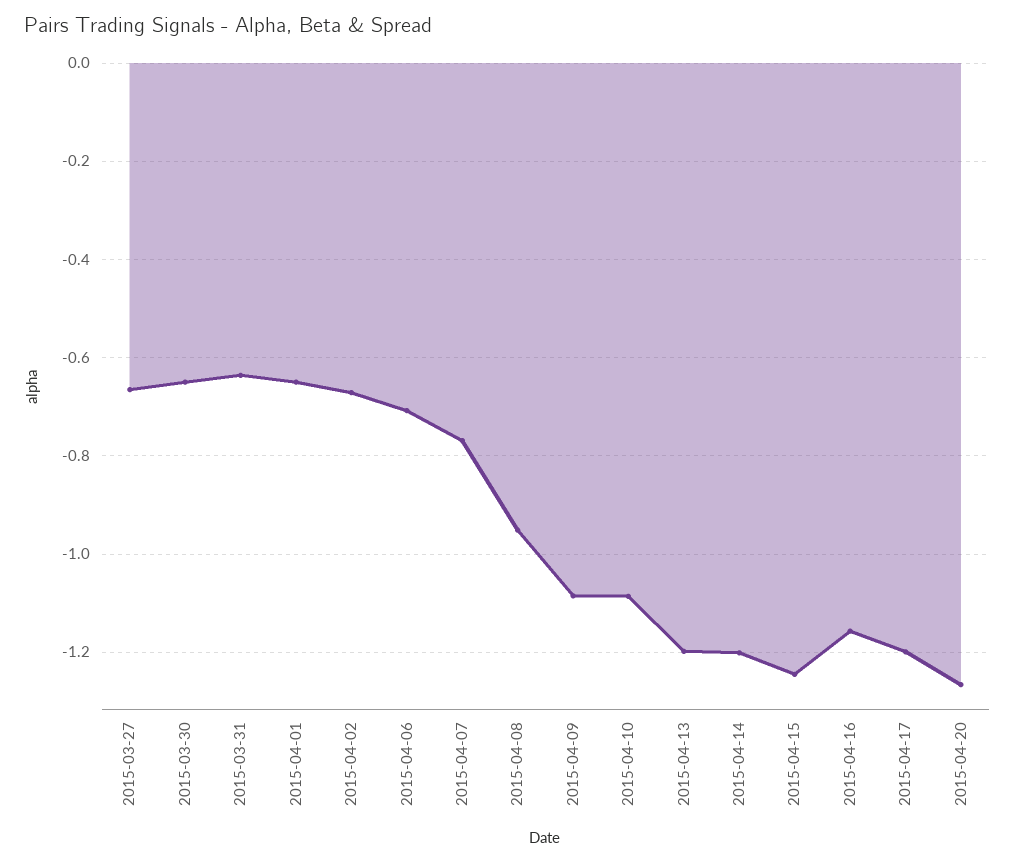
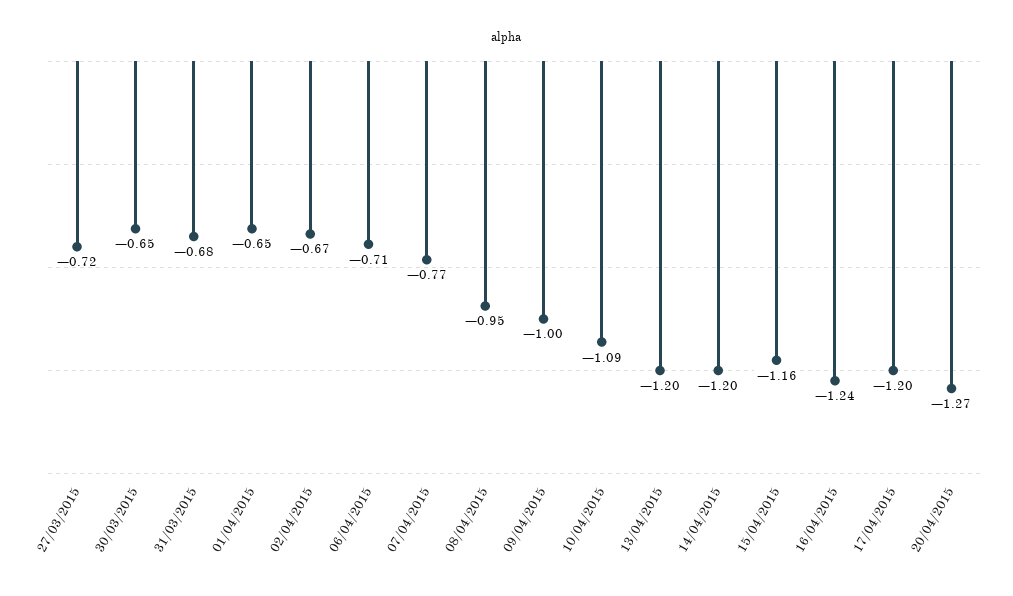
  {
-   "2015-03-27": -0.66,
+   "2015-03-27": -0.72,
    "2015-03-30": -0.65,
-   "2015-03-31": -0.64,
+   "2015-03-31": -0.68,
    "2015-04-01": -0.65,
    "2015-04-02": -0.67,
    "2015-04-06": -0.71,
    "2015-04-07": -0.77,
    "2015-04-08": -0.95,
-   "2015-04-09": -1.08,
+   "2015-04-09": -1,
    "2015-04-10": -1.09,
    "2015-04-13": -1.2,
    "2015-04-14": -1.2,
-   "2015-04-15": -1.24,
+   "2015-04-15": -1.16,
-   "2015-04-16": -1.16,
+   "2015-04-16": -1.24,
    "2015-04-17": -1.2,
    "2015-04-20": -1.27
  }

